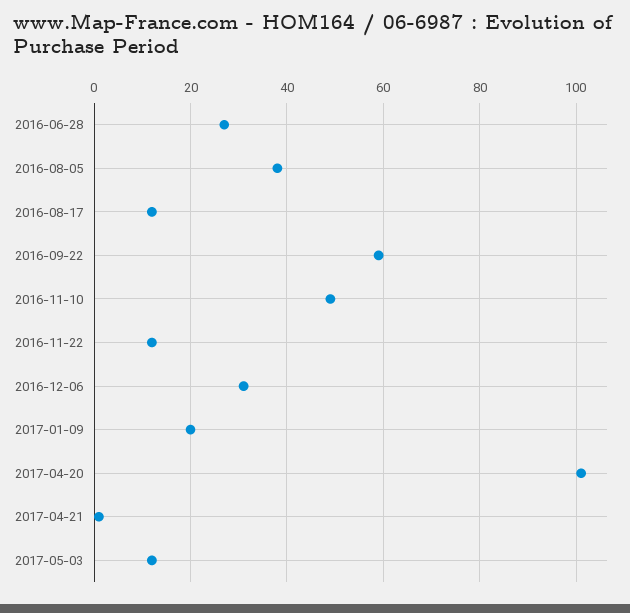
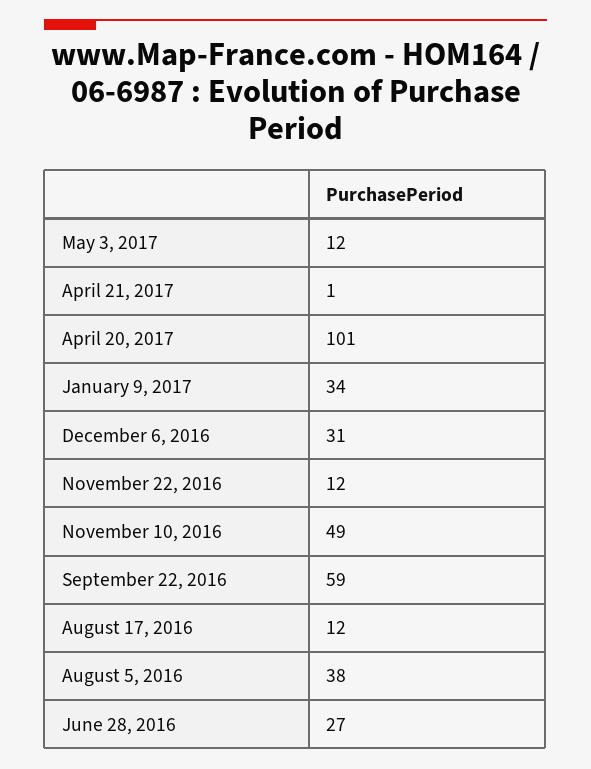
  {
    "2016-06-28": 27,
    "2016-08-05": 38,
    "2016-08-17": 12,
    "2016-09-22": 59,
    "2016-11-10": 49,
    "2016-11-22": 12,
    "2016-12-06": 31,
-   "2017-01-09": 20,
+   "2017-01-09": 34,
    "2017-04-20": 101,
    "2017-04-21": 1,
    "2017-05-03": 12
  }

